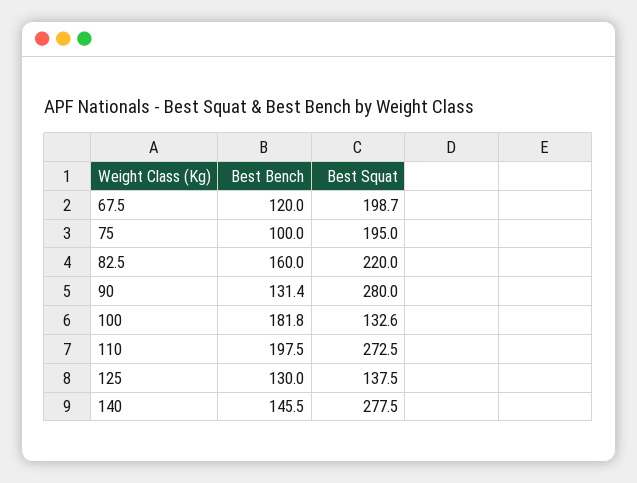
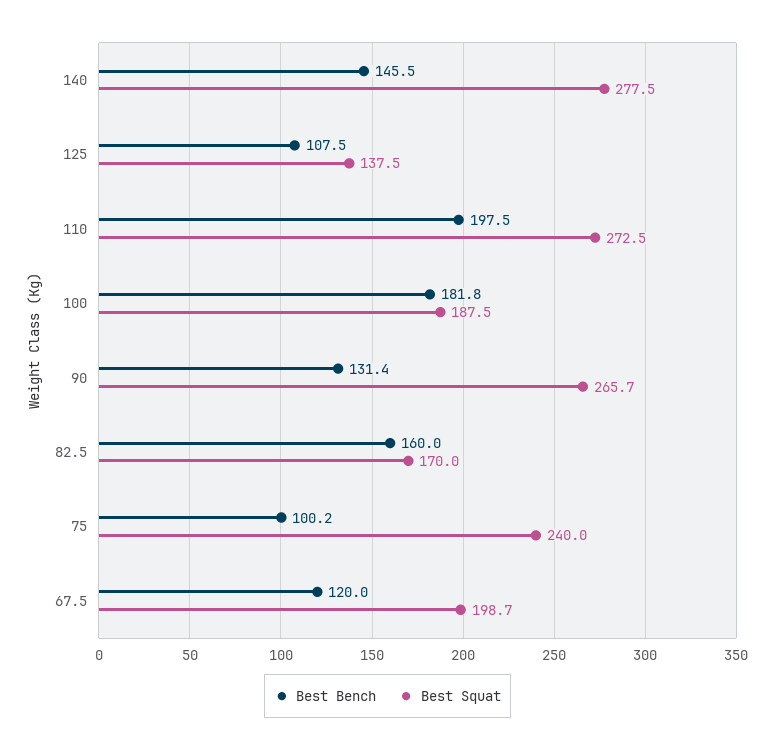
  {
    "Best Bench": {
      "67.5": 120,
-     "75": 100,
+     "75": 100.2,
      "82.5": 160,
      "90": 131.4,
      "100": 181.8,
      "110": 197.5,
-     "125": 130,
+     "125": 107.5,
      "140": 145.5
    },
    "Best Squat": {
      "67.5": 198.7,
-     "75": 195,
+     "75": 240,
-     "82.5": 220,
+     "82.5": 170,
-     "90": 280,
+     "90": 265.7,
-     "100": 132.6,
+     "100": 187.5,
      "110": 272.5,
      "125": 137.5,
      "140": 277.5
    }
  }

